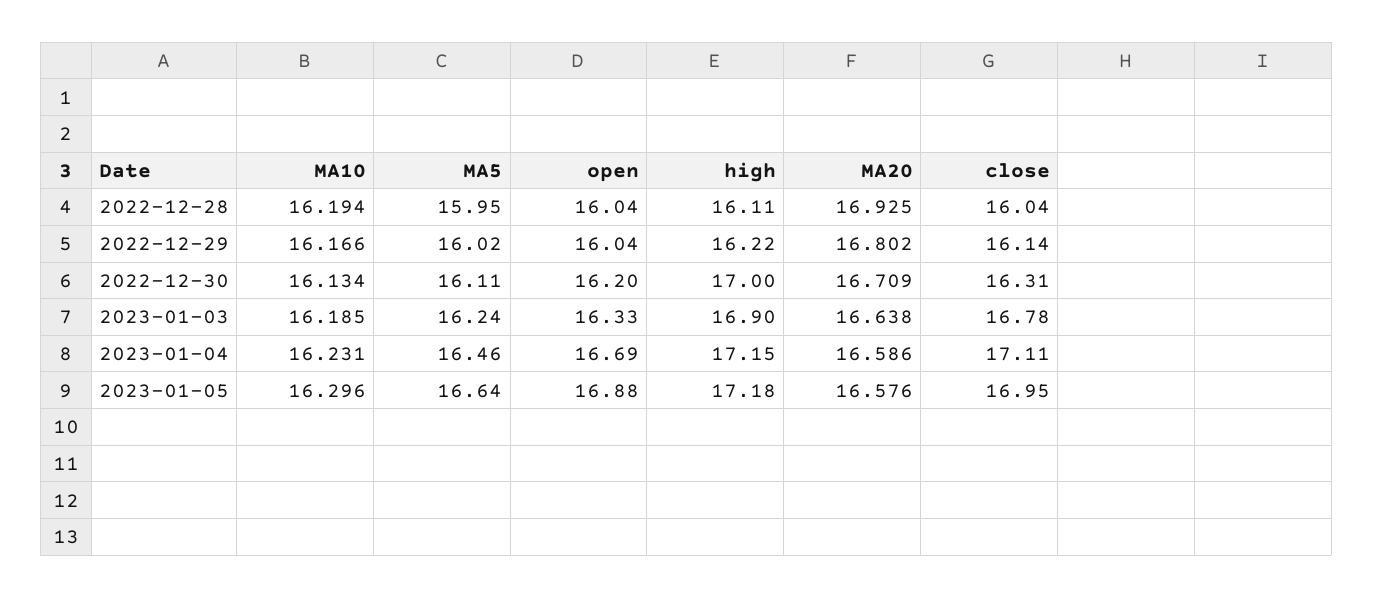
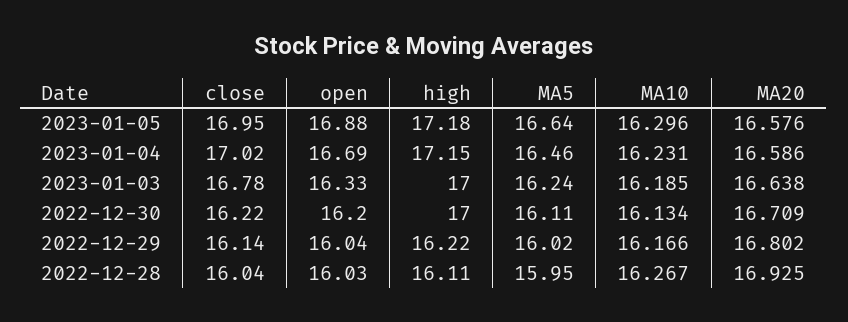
  {
    "MA10": {
-     "2022-12-28": 16.194,
+     "2022-12-28": 16.267,
      "2022-12-29": 16.166,
      "2022-12-30": 16.134,
      "2023-01-03": 16.185,
      "2023-01-04": 16.231,
      "2023-01-05": 16.296
    },
    "MA5": {
      "2022-12-28": 15.95,
      "2022-12-29": 16.02,
      "2022-12-30": 16.11,
      "2023-01-03": 16.24,
      "2023-01-04": 16.46,
      "2023-01-05": 16.64
    },
    "open": {
-     "2022-12-28": 16.04,
+     "2022-12-28": 16.03,
      "2022-12-29": 16.04,
      "2022-12-30": 16.2,
      "2023-01-03": 16.33,
      "2023-01-04": 16.69,
      "2023-01-05": 16.88
    },
    "high": {
      "2022-12-28": 16.11,
      "2022-12-29": 16.22,
      "2022-12-30": 17,
-     "2023-01-03": 16.9,
+     "2023-01-03": 17,
      "2023-01-04": 17.15,
      "2023-01-05": 17.18
    },
    "MA20": {
      "2022-12-28": 16.925,
      "2022-12-29": 16.802,
      "2022-12-30": 16.709,
      "2023-01-03": 16.638,
      "2023-01-04": 16.586,
      "2023-01-05": 16.576
    },
    "close": {
      "2022-12-28": 16.04,
      "2022-12-29": 16.14,
-     "2022-12-30": 16.31,
+     "2022-12-30": 16.22,
      "2023-01-03": 16.78,
-     "2023-01-04": 17.11,
+     "2023-01-04": 17.02,
      "2023-01-05": 16.95
    }
  }

